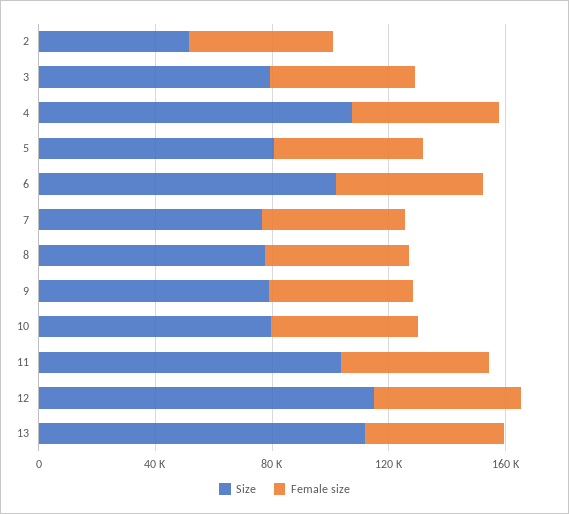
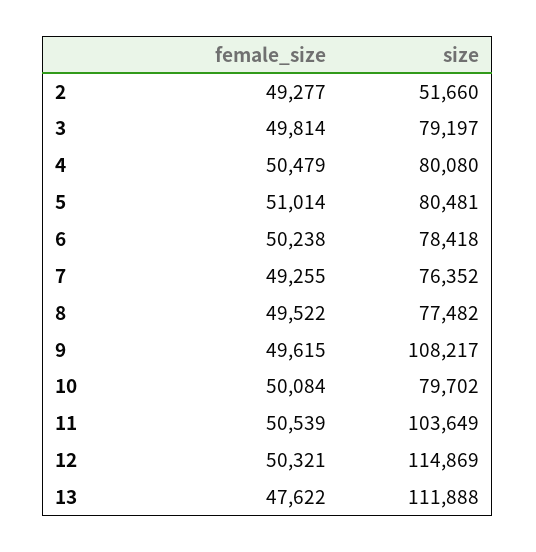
  {
    "Size": {
      "2": 51660,
      "3": 79197,
-     "4": 110000,
+     "4": 80080,
      "5": 80481,
-     "6": 100000,
+     "6": 78418,
      "7": 76352,
      "8": 77482,
-     "9": 80000,
+     "9": 108217,
      "10": 79702,
      "11": 103649,
      "12": 114869,
      "13": 111888
    },
    "Female size": {
      "2": 49277,
      "3": 49814,
      "4": 50479,
      "5": 51014,
      "6": 50238,
      "7": 49255,
      "8": 49522,
      "9": 49615,
      "10": 50084,
      "11": 50539,
      "12": 50321,
      "13": 47622
    }
  }

